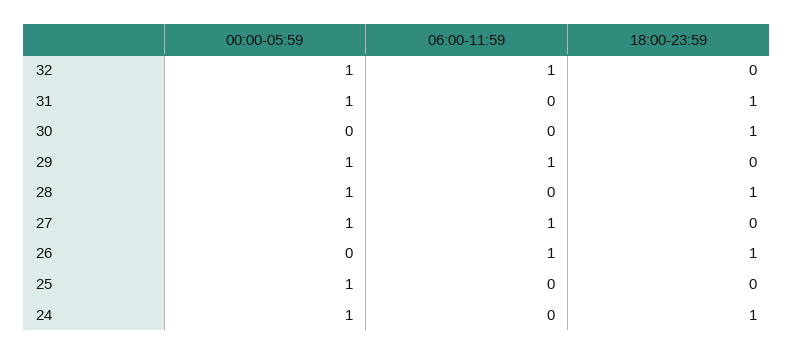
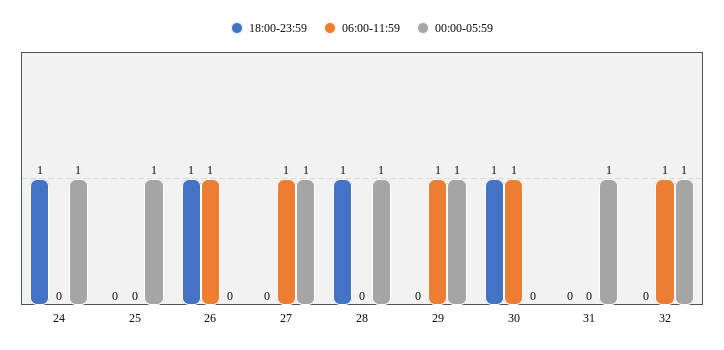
  {
    "00:00-05:59": {
      "32": 1,
      "31": 1,
      "30": 0,
      "29": 1,
      "28": 1,
      "27": 1,
      "26": 0,
      "25": 1,
      "24": 1
    },
    "06:00-11:59": {
      "32": 1,
      "31": 0,
-     "30": 0,
+     "30": 1,
      "29": 1,
      "28": 0,
      "27": 1,
      "26": 1,
      "25": 0,
      "24": 0
    },
    "18:00-23:59": {
      "32": 0,
-     "31": 1,
+     "31": 0,
      "30": 1,
      "29": 0,
      "28": 1,
      "27": 0,
      "26": 1,
      "25": 0,
      "24": 1
    }
  }

